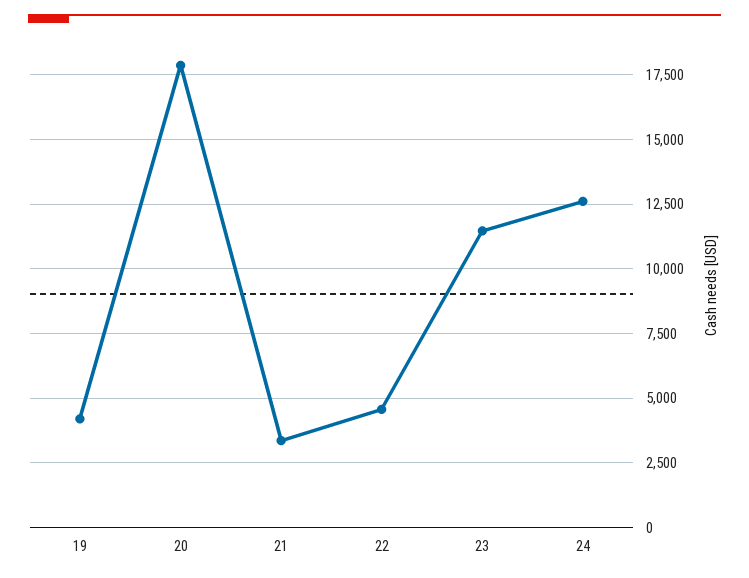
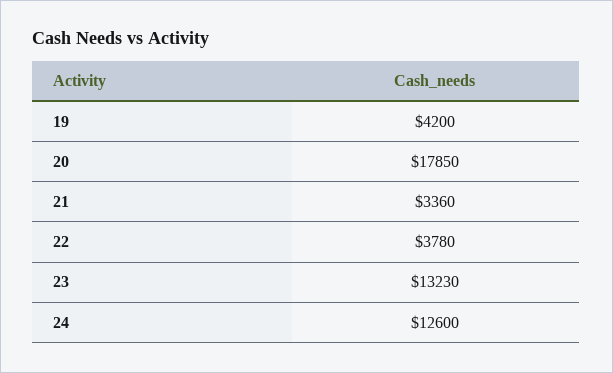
  {
    "19": 4200,
    "20": 17850,
    "21": 3360,
-   "22": 4500,
+   "22": 3780,
-   "23": 11500,
+   "23": 13230,
    "24": 12600
  }

